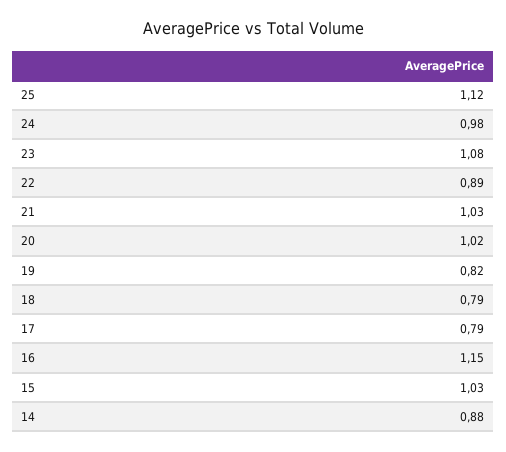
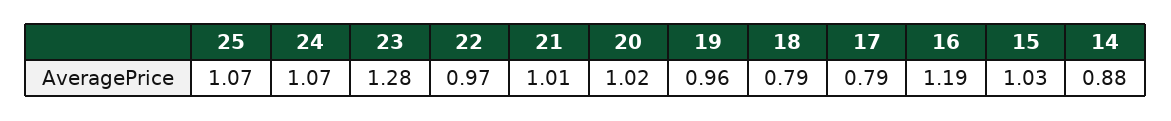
  {
-   "25": 1.12,
+   "25": 1.07,
-   "24": 0.98,
+   "24": 1.07,
-   "23": 1.08,
+   "23": 1.28,
-   "22": 0.89,
+   "22": 0.97,
-   "21": 1.03,
+   "21": 1.01,
    "20": 1.02,
-   "19": 0.82,
+   "19": 0.96,
    "18": 0.79,
    "17": 0.79,
-   "16": 1.15,
+   "16": 1.19,
    "15": 1.03,
    "14": 0.88
  }

